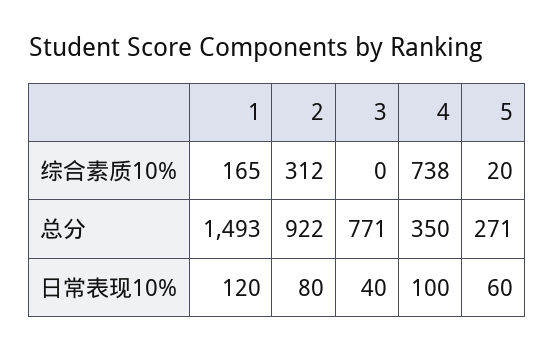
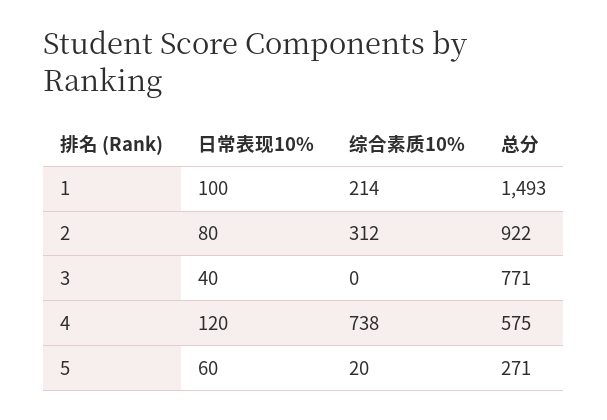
  {
    "1": {
-     "综合素质10%": 165,
+     "综合素质10%": 214,
      "总分": 1493,
-     "日常表现10%": 120
+     "日常表现10%": 100
    },
    "2": {
      "综合素质10%": 312,
      "总分": 922,
      "日常表现10%": 80
    },
    "3": {
      "综合素质10%": 0,
      "总分": 771,
      "日常表现10%": 40
    },
    "4": {
      "综合素质10%": 738,
-     "总分": 350,
+     "总分": 575,
-     "日常表现10%": 100
+     "日常表现10%": 120
    },
    "5": {
      "综合素质10%": 20,
      "总分": 271,
      "日常表现10%": 60
    }
  }

